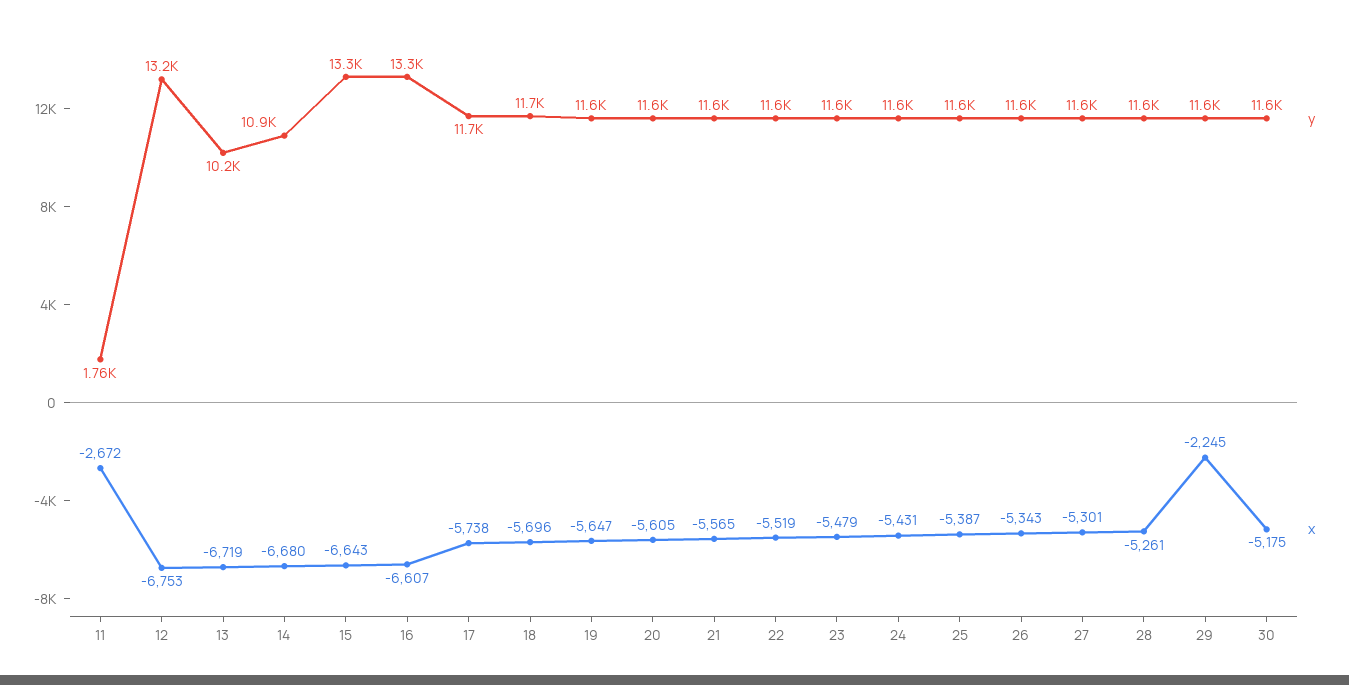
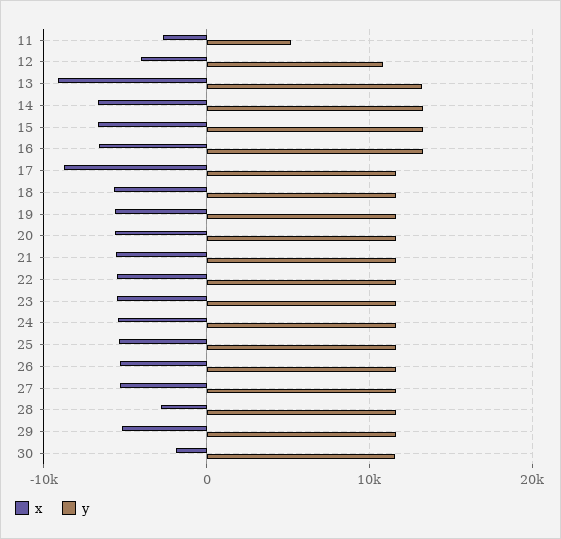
  {
    "y": {
-     "11": 1760,
+     "11": 5000,
-     "12": 13200,
+     "12": 11000,
-     "13": 10200,
+     "13": 13000,
-     "14": 10900,
+     "14": 13000,
      "15": 13300,
      "16": 13300,
      "17": 11700,
      "18": 11700,
      "19": 11600,
      "20": 11600,
      "21": 11600,
      "22": 11600,
      "23": 11600,
      "24": 11600,
      "25": 11600,
      "26": 11600,
      "27": 11600,
      "28": 11600,
      "29": 11600,
      "30": 11600
    },
    "x": {
      "11": -2672,
-     "12": -6753,
+     "12": -4000,
-     "13": -6719,
+     "13": -9000,
      "14": -6680,
      "15": -6643,
      "16": -6607,
-     "17": -5738,
+     "17": -9000,
      "18": -5696,
      "19": -5647,
      "20": -5605,
      "21": -5565,
      "22": -5519,
      "23": -5479,
      "24": -5431,
      "25": -5387,
      "26": -5343,
      "27": -5301,
-     "28": -5261,
+     "28": -3000,
-     "29": -2245,
+     "29": -5000,
-     "30": -5175
+     "30": -2000
    }
  }

